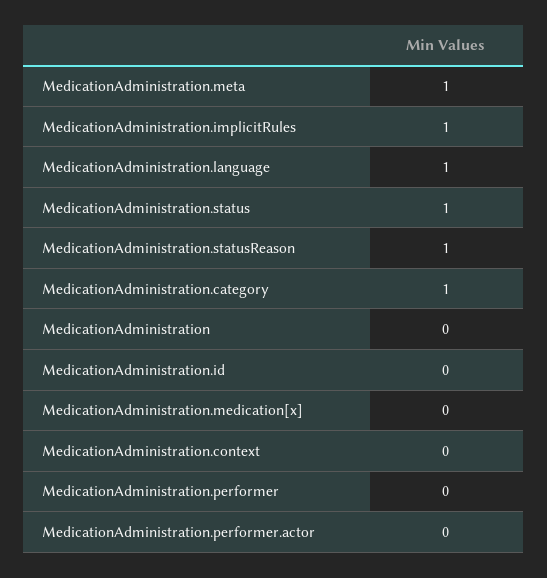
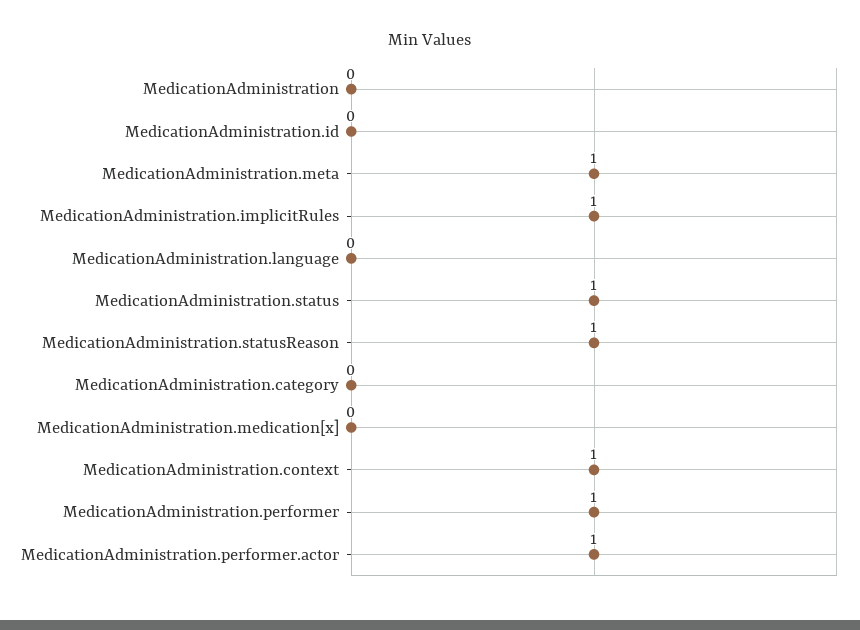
  {
    "MedicationAdministration.meta": 1,
    "MedicationAdministration.implicitRules": 1,
-   "MedicationAdministration.language": 1,
+   "MedicationAdministration.language": 0,
    "MedicationAdministration.status": 1,
    "MedicationAdministration.statusReason": 1,
-   "MedicationAdministration.category": 1,
+   "MedicationAdministration.category": 0,
    "MedicationAdministration": 0,
    "MedicationAdministration.id": 0,
    "MedicationAdministration.medication[x]": 0,
-   "MedicationAdministration.context": 0,
+   "MedicationAdministration.context": 1,
-   "MedicationAdministration.performer": 0,
+   "MedicationAdministration.performer": 1,
-   "MedicationAdministration.performer.actor": 0
+   "MedicationAdministration.performer.actor": 1
  }

